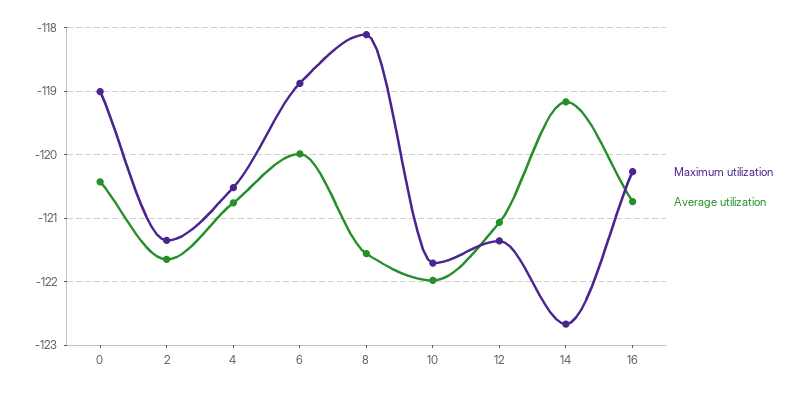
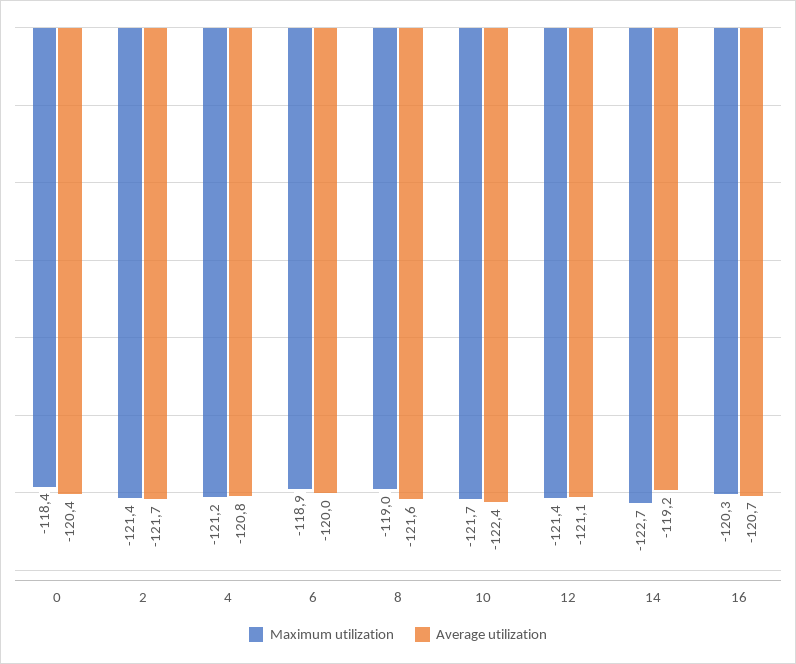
  {
    "Maximum utilization": {
-     "0": -119,
+     "0": -118.4,
      "2": -121.4,
-     "4": -120.5,
+     "4": -121.2,
      "6": -118.9,
-     "8": -118.1,
+     "8": -119,
      "10": -121.7,
      "12": -121.4,
      "14": -122.7,
      "16": -120.3
    },
    "Average utilization": {
      "0": -120.4,
      "2": -121.7,
      "4": -120.8,
      "6": -120,
      "8": -121.6,
-     "10": -122,
+     "10": -122.4,
      "12": -121.1,
      "14": -119.2,
      "16": -120.7
    }
  }

